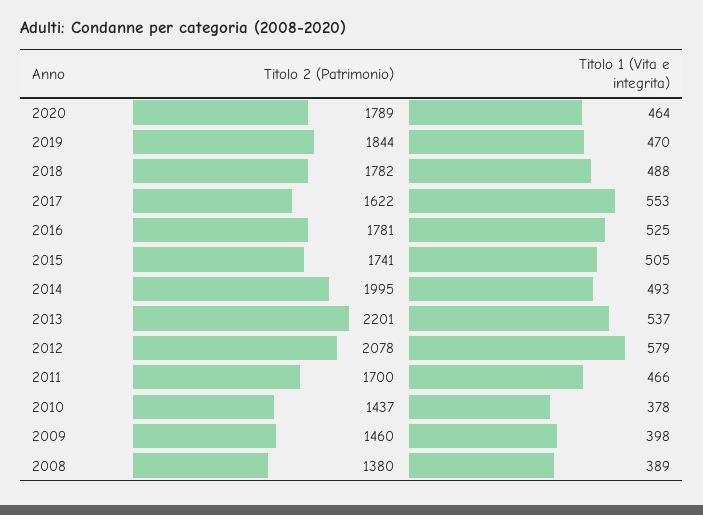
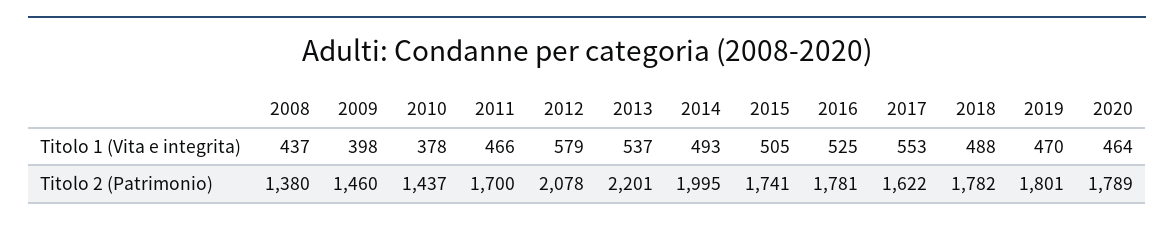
  {
    "Titolo 2 (Patrimonio)": {
      "2020": 1789,
-     "2019": 1844,
+     "2019": 1801,
      "2018": 1782,
      "2017": 1622,
      "2016": 1781,
      "2015": 1741,
      "2014": 1995,
      "2013": 2201,
      "2012": 2078,
      "2011": 1700,
      "2010": 1437,
      "2009": 1460,
      "2008": 1380
    },
    "Titolo 1 (Vita e integrita)": {
      "2020": 464,
      "2019": 470,
      "2018": 488,
      "2017": 553,
      "2016": 525,
      "2015": 505,
      "2014": 493,
      "2013": 537,
      "2012": 579,
      "2011": 466,
      "2010": 378,
      "2009": 398,
-     "2008": 389
+     "2008": 437
    }
  }

